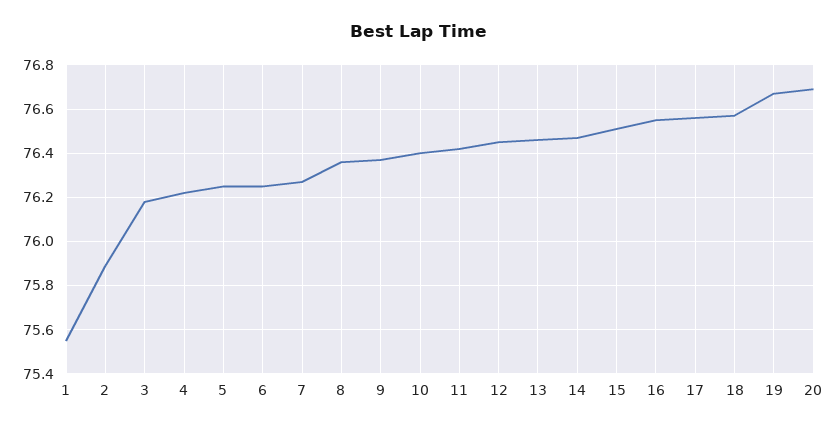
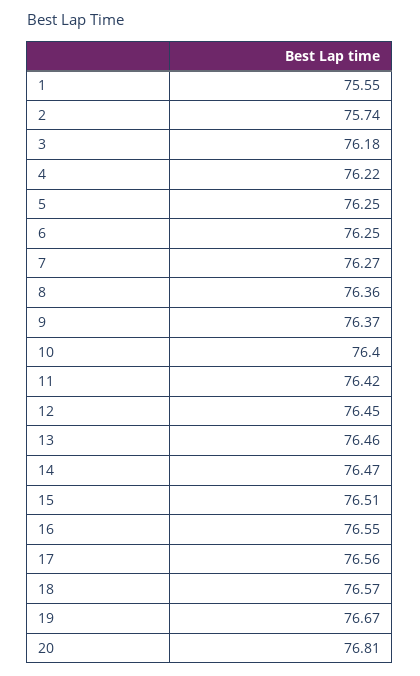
  {
    "1": 75.55,
-   "2": 75.9,
+   "2": 75.74,
    "3": 76.18,
    "4": 76.22,
    "5": 76.25,
    "6": 76.25,
    "7": 76.27,
    "8": 76.36,
    "9": 76.37,
    "10": 76.4,
    "11": 76.42,
    "12": 76.45,
    "13": 76.46,
    "14": 76.47,
    "15": 76.51,
    "16": 76.55,
    "17": 76.56,
    "18": 76.57,
    "19": 76.67,
-   "20": 76.7
+   "20": 76.81
  }

